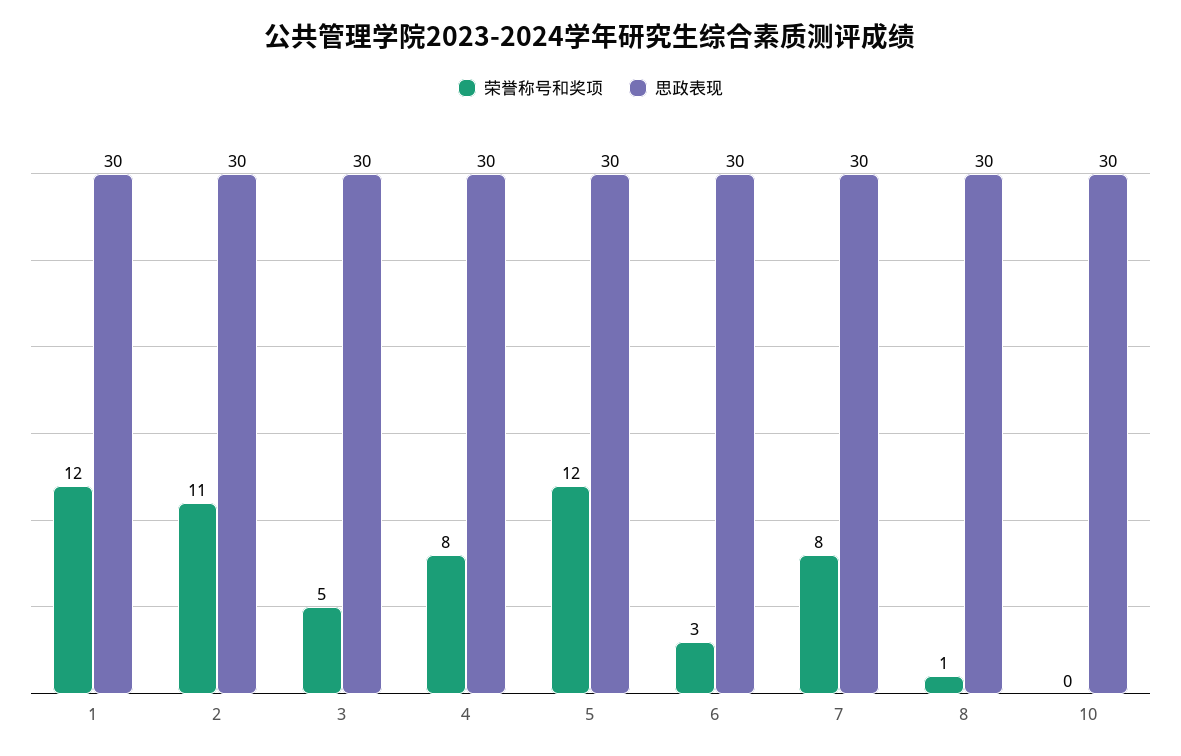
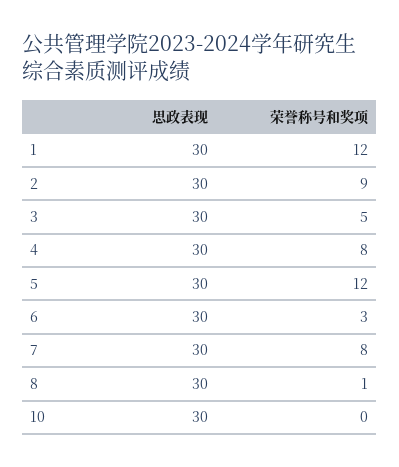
  {
    "荣誉称号和奖项": {
      "1": 12,
-     "2": 11,
+     "2": 9,
      "3": 5,
      "4": 8,
      "5": 12,
      "6": 3,
      "7": 8,
      "8": 1,
      "10": 0
    },
    "思政表现": {
      "1": 30,
      "2": 30,
      "3": 30,
      "4": 30,
      "5": 30,
      "6": 30,
      "7": 30,
      "8": 30,
      "10": 30
    }
  }

